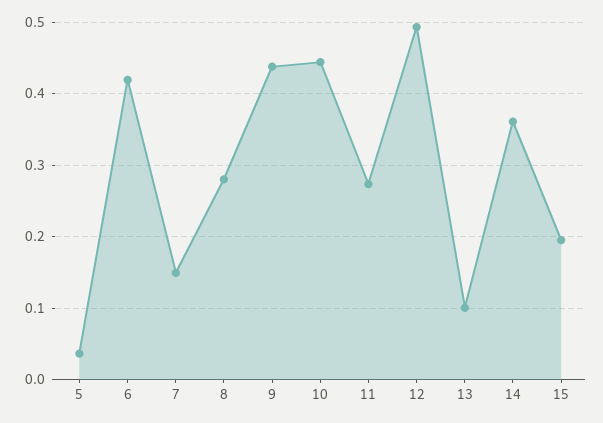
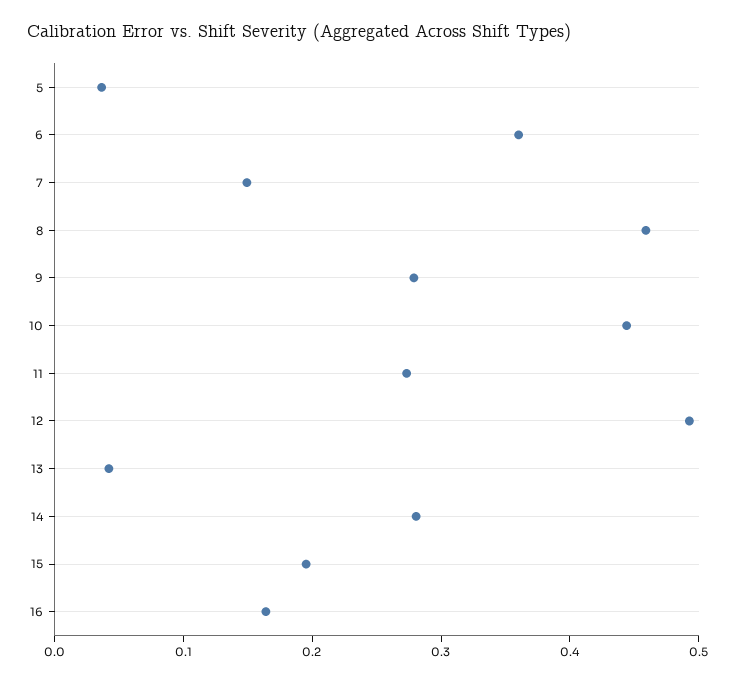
  {
    "5": 0.04,
-   "6": 0.42,
+   "6": 0.36,
    "7": 0.15,
-   "8": 0.28,
+   "8": 0.46,
-   "9": 0.44,
+   "9": 0.28,
    "10": 0.44,
    "11": 0.27,
    "12": 0.49,
-   "13": 0.1,
+   "13": 0.04,
-   "14": 0.36,
+   "14": 0.28,
-   "15": 0.2
+   "15": 0.2,
+   "16": 0.16
  }

